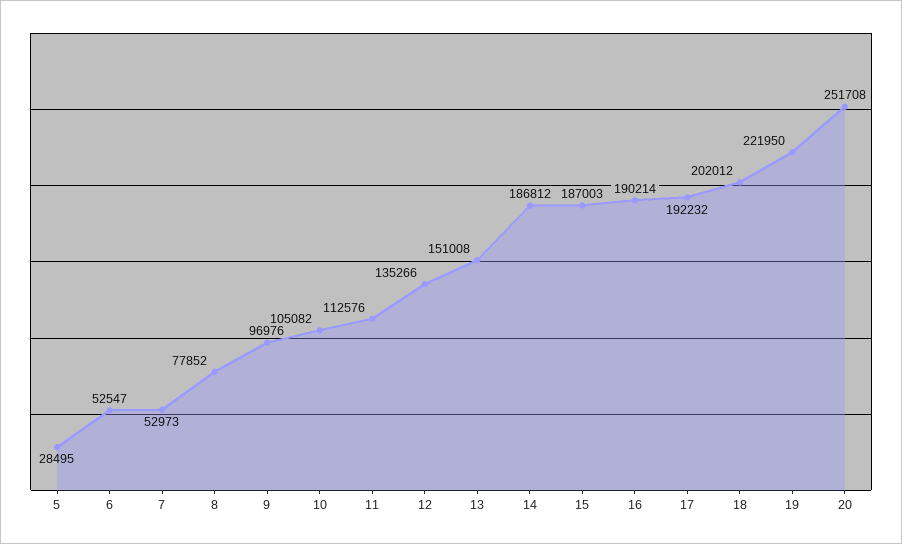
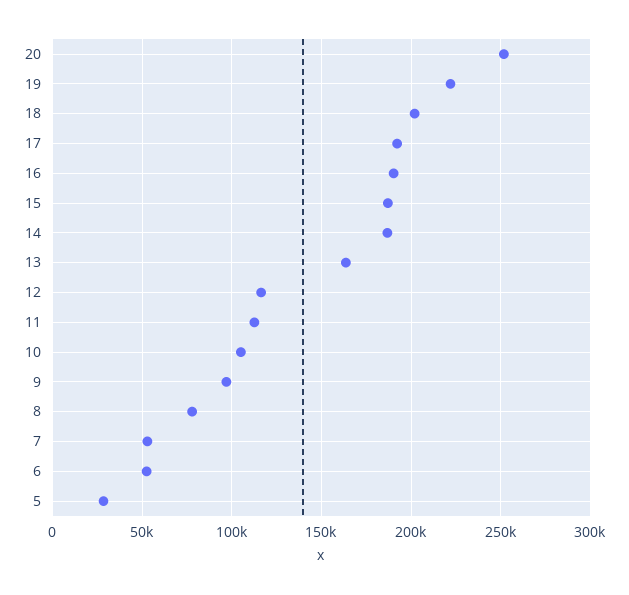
  {
    "5": 28495,
    "6": 52547,
    "7": 52973,
    "8": 77852,
    "9": 96976,
    "10": 105082,
    "11": 112576,
-   "12": 135266,
+   "12": 115000,
-   "13": 151008,
+   "13": 165000,
    "14": 186812,
    "15": 187003,
    "16": 190214,
    "17": 192232,
    "18": 202012,
    "19": 221950,
    "20": 251708
  }

